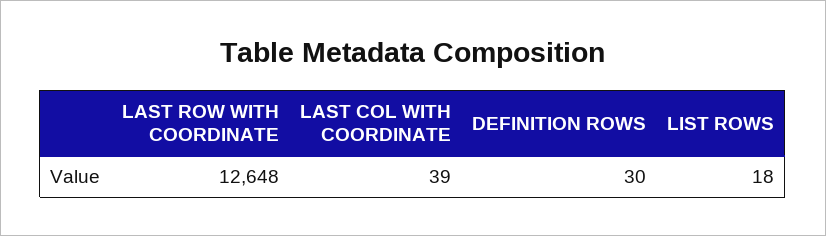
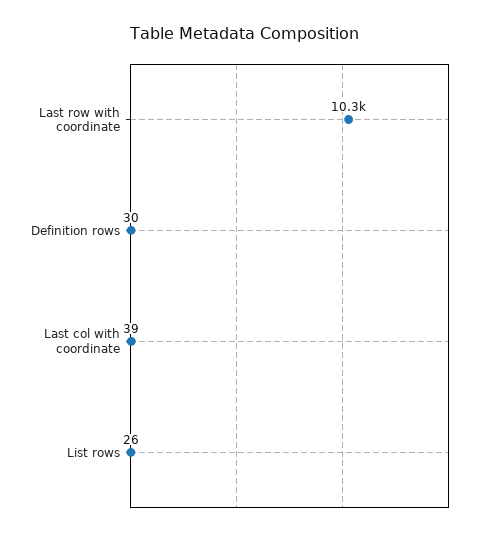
  {
-   "LAST ROW WITH COORDINATE": 12648,
+   "LAST ROW WITH COORDINATE": 10300,
    "LAST COL WITH COORDINATE": 39,
    "DEFINITION ROWS": 30,
-   "LIST ROWS": 18
+   "LIST ROWS": 26
  }

